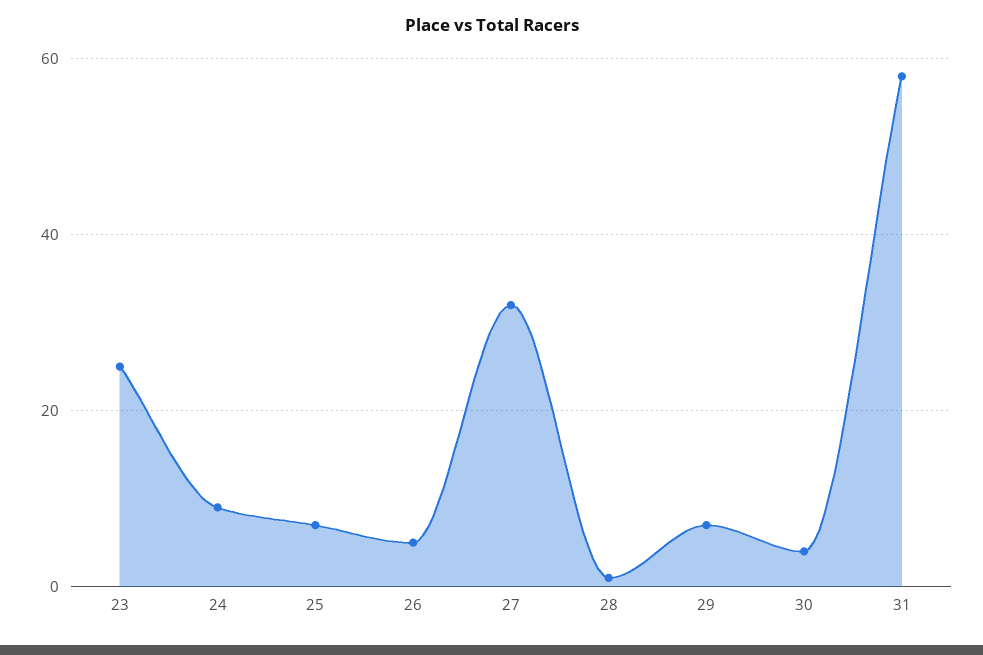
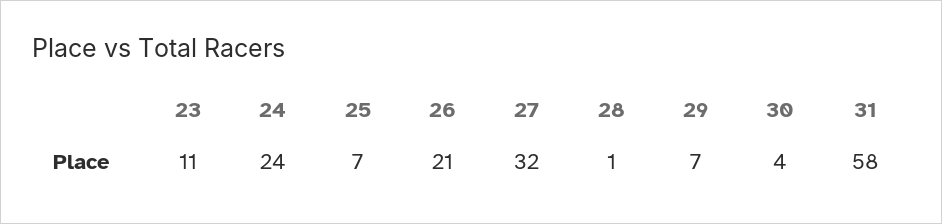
  {
-   "23": 25,
+   "23": 11,
-   "24": 10,
+   "24": 24,
    "25": 7,
-   "26": 5,
+   "26": 21,
    "27": 32,
    "28": 1,
    "29": 7,
    "30": 4,
    "31": 58
  }

